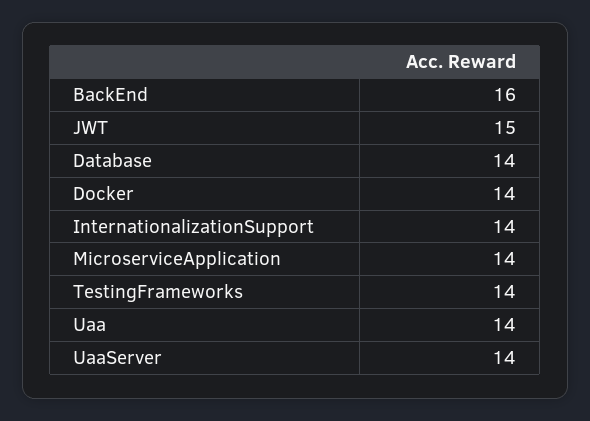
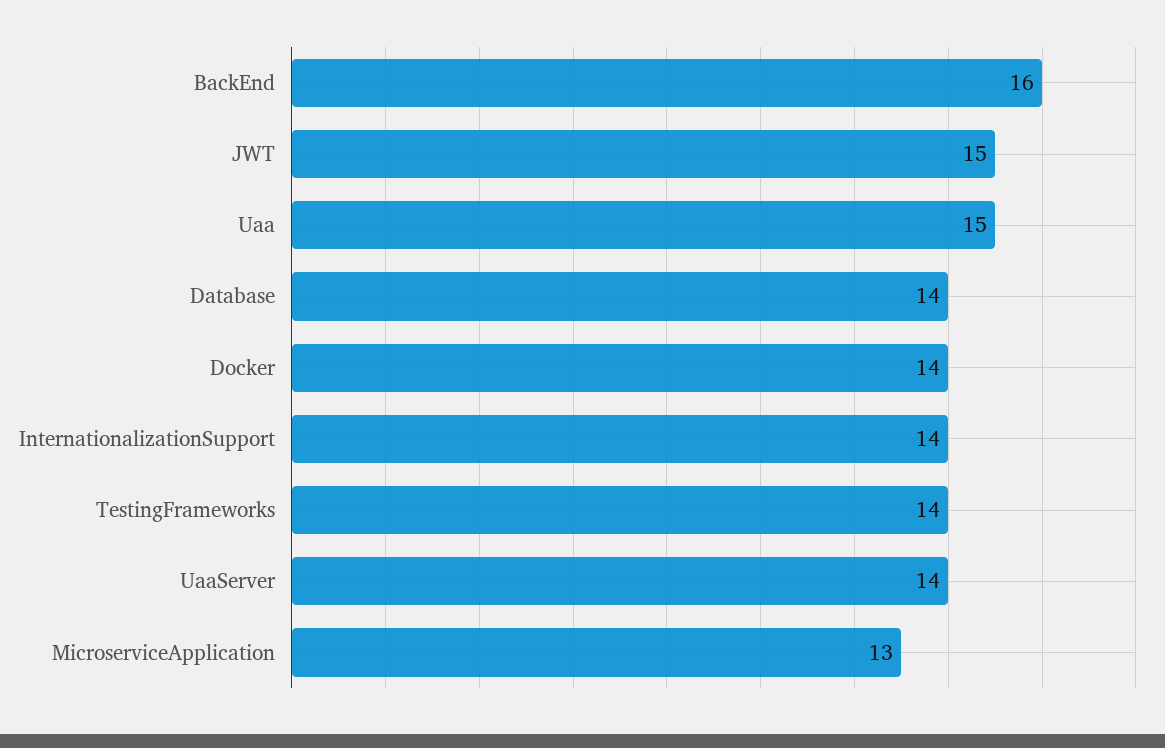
  {
    "BackEnd": 16,
    "JWT": 15,
    "Database": 14,
    "Docker": 14,
    "InternationalizationSupport": 14,
-   "MicroserviceApplication": 14,
+   "MicroserviceApplication": 13,
    "TestingFrameworks": 14,
-   "Uaa": 14,
+   "Uaa": 15,
    "UaaServer": 14
  }

